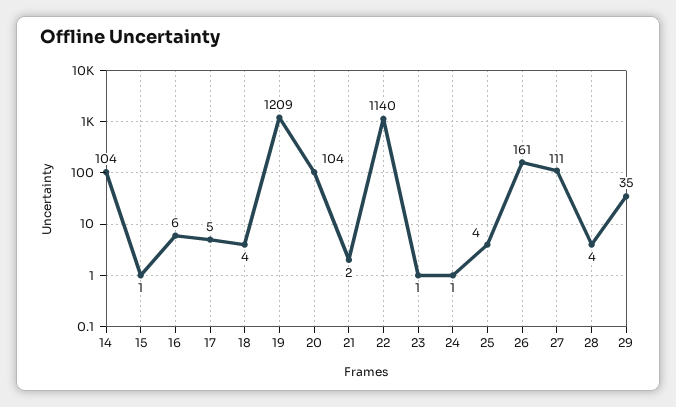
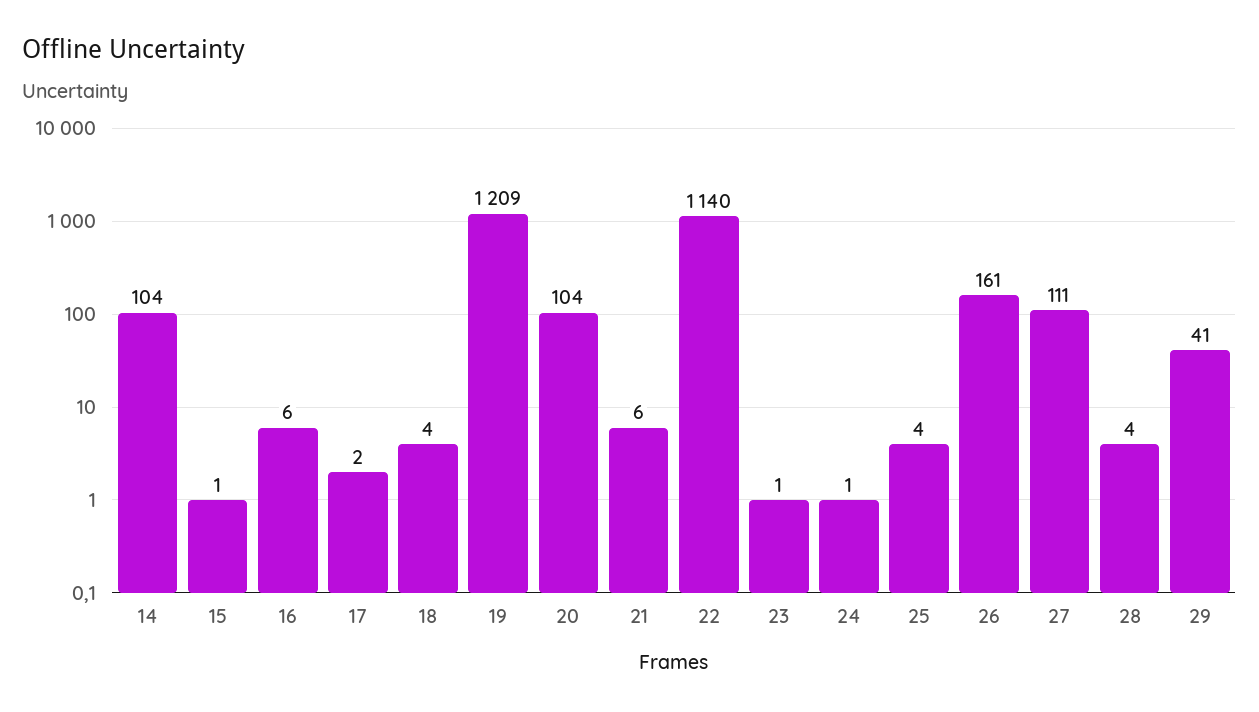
  {
    "14": 104,
    "15": 1,
    "16": 6,
-   "17": 5,
+   "17": 2,
    "18": 4,
    "19": 1209,
    "20": 104,
-   "21": 2,
+   "21": 6,
    "22": 1140,
    "23": 1,
    "24": 1,
    "25": 4,
    "26": 161,
    "27": 111,
    "28": 4,
-   "29": 35
+   "29": 41
  }

